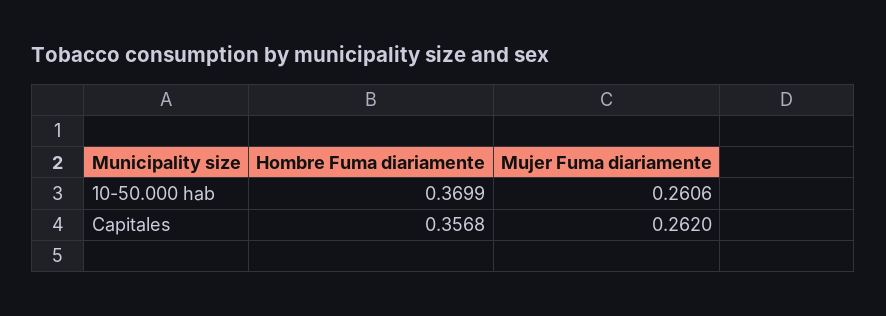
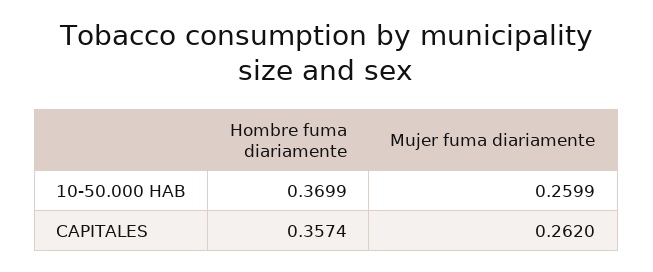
  {
    "Hombre Fuma diariamente": {
      "10-50.000 hab": 0.3699,
-     "Capitales": 0.3568
+     "Capitales": 0.3574
    },
    "Mujer Fuma diariamente": {
-     "10-50.000 hab": 0.2606,
+     "10-50.000 hab": 0.2599,
      "Capitales": 0.262
    }
  }

